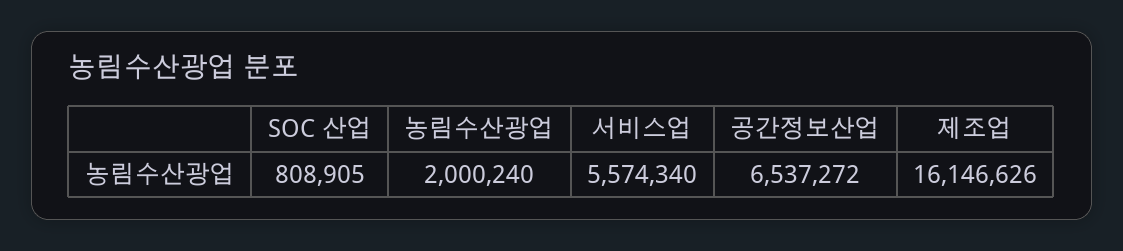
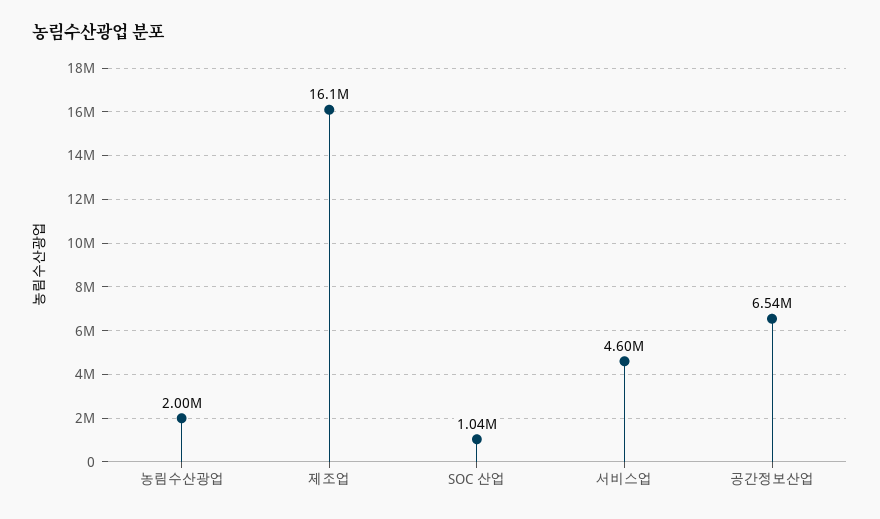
  {
-   "SOC 산업": 808905,
+   "SOC 산업": 1040000,
    "농림수산광업": 2000240,
-   "서비스업": 5574340,
+   "서비스업": 4600000,
    "공간정보산업": 6537272,
    "제조업": 16146626
  }

